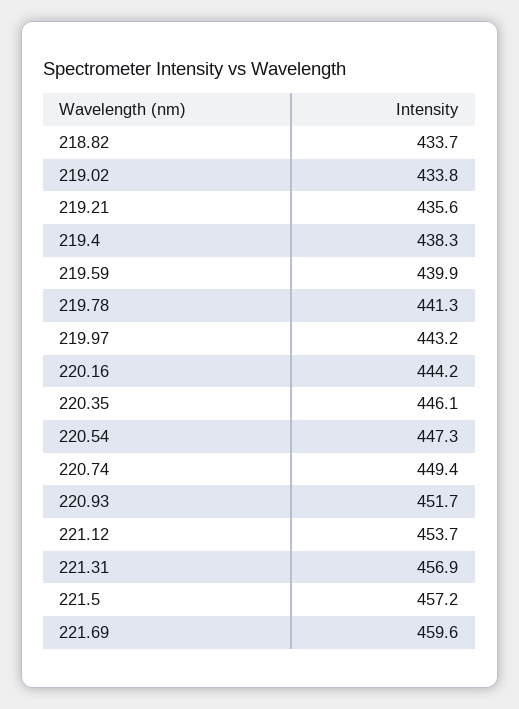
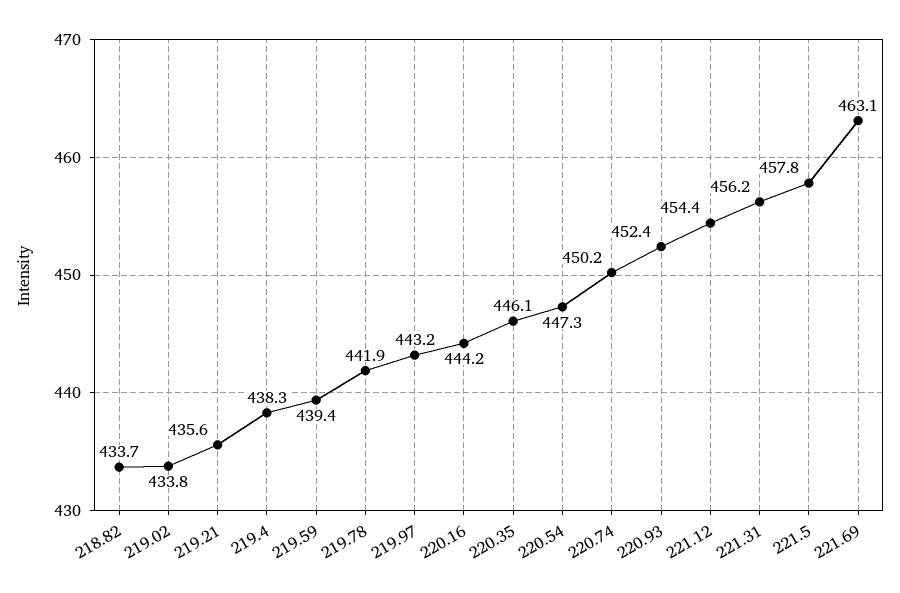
  {
    "218.82": 433.7,
    "219.02": 433.8,
    "219.21": 435.6,
    "219.4": 438.3,
-   "219.59": 439.9,
+   "219.59": 439.4,
-   "219.78": 441.3,
+   "219.78": 441.9,
    "219.97": 443.2,
    "220.16": 444.2,
    "220.35": 446.1,
    "220.54": 447.3,
-   "220.74": 449.4,
+   "220.74": 450.2,
-   "220.93": 451.7,
+   "220.93": 452.4,
-   "221.12": 453.7,
+   "221.12": 454.4,
-   "221.31": 456.9,
+   "221.31": 456.2,
-   "221.5": 457.2,
+   "221.5": 457.8,
-   "221.69": 459.6
+   "221.69": 463.1
  }

